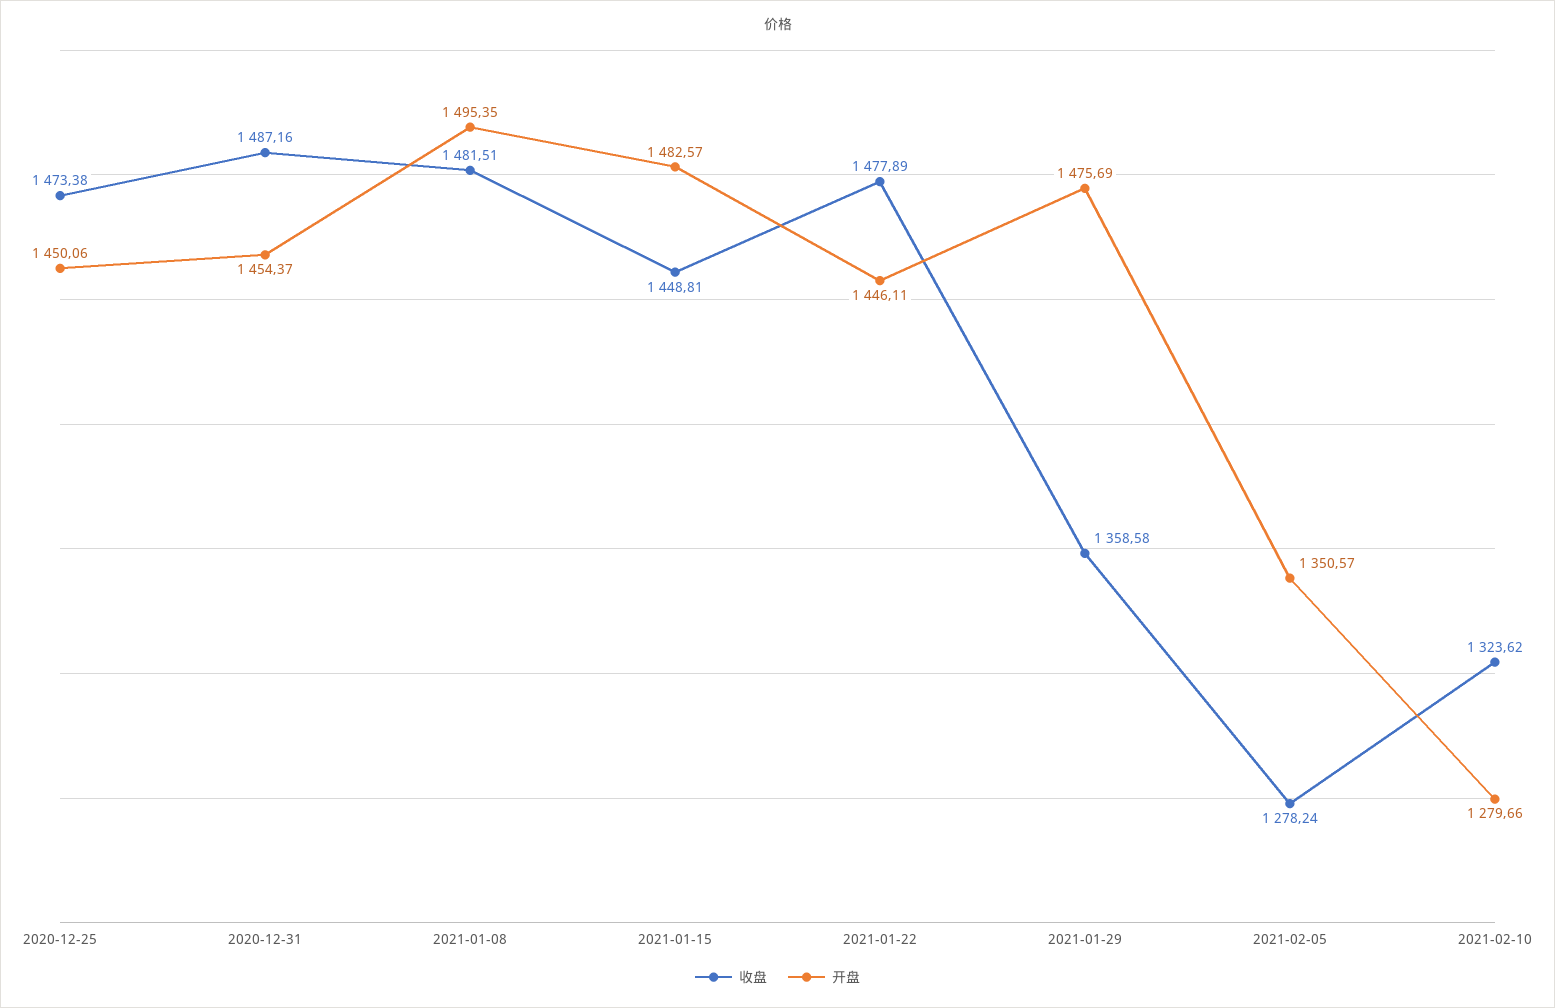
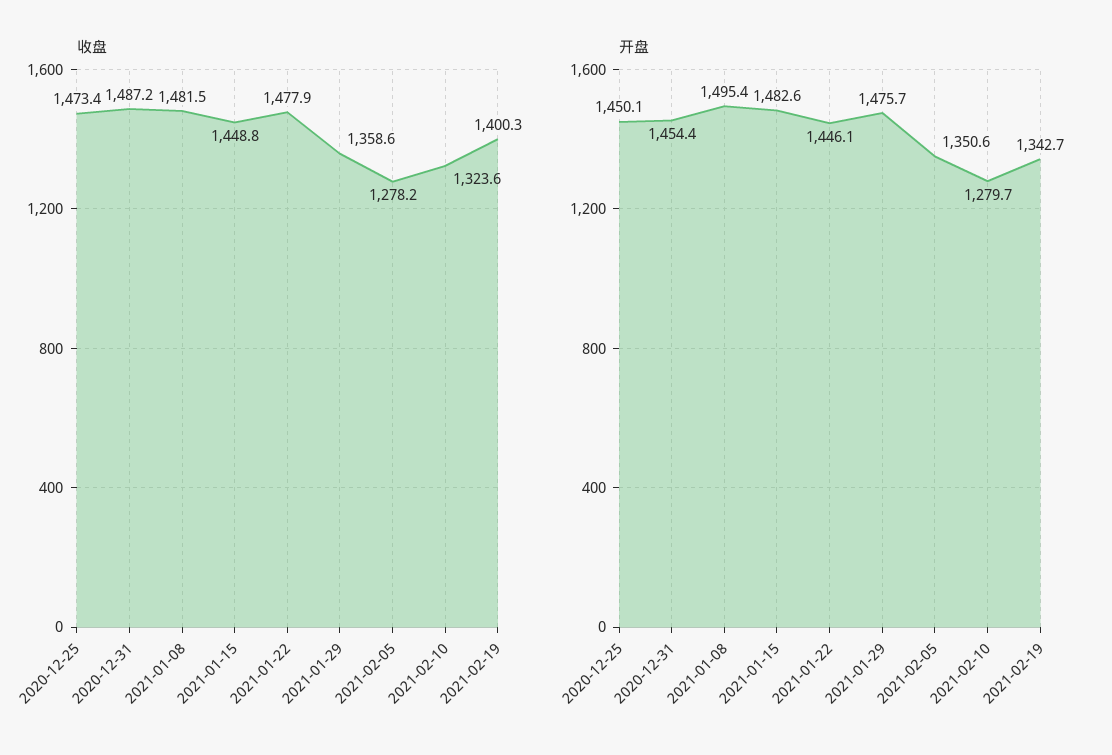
  {
    "收盘": {
      "2020-12-25": 1473.38,
      "2020-12-31": 1487.16,
      "2021-01-08": 1481.51,
      "2021-01-15": 1448.81,
      "2021-01-22": 1477.89,
      "2021-01-29": 1358.58,
      "2021-02-05": 1278.24,
-     "2021-02-10": 1323.62
+     "2021-02-10": 1323.62,
+     "2021-02-19": 1400.3
    },
    "开盘": {
      "2020-12-25": 1450.06,
      "2020-12-31": 1454.37,
      "2021-01-08": 1495.35,
      "2021-01-15": 1482.57,
      "2021-01-22": 1446.11,
      "2021-01-29": 1475.69,
      "2021-02-05": 1350.57,
-     "2021-02-10": 1279.66
+     "2021-02-10": 1279.66,
+     "2021-02-19": 1342.7
    }
  }

